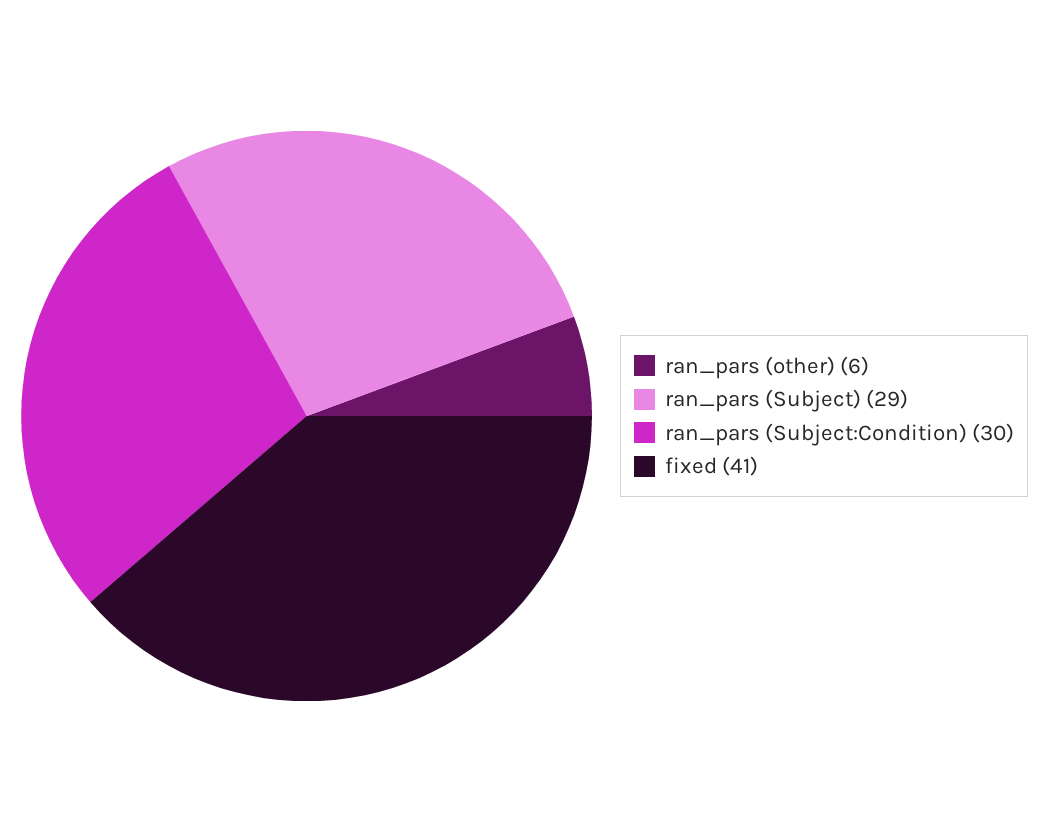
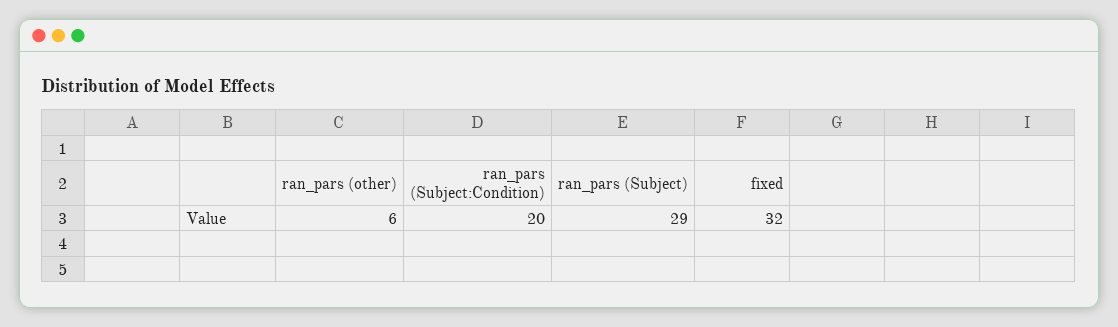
  {
    "ran_pars (other)": 6,
    "ran_pars (Subject)": 29,
-   "ran_pars (Subject:Condition)": 30,
+   "ran_pars (Subject:Condition)": 20,
-   "fixed": 41
+   "fixed": 32
  }

